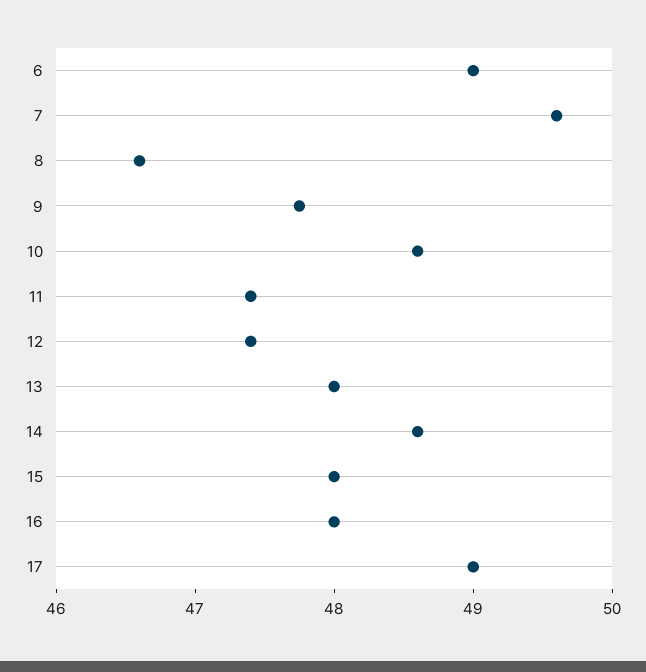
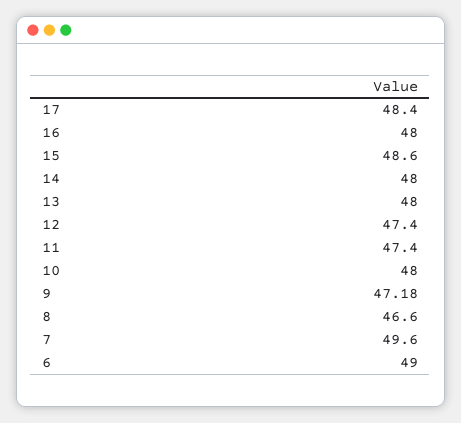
  {
    "6": 49,
    "7": 49.6,
    "8": 46.6,
-   "9": 47.8,
+   "9": 47.18,
-   "10": 48.6,
+   "10": 48,
    "11": 47.4,
    "12": 47.4,
    "13": 48,
-   "14": 48.6,
+   "14": 48,
-   "15": 48,
+   "15": 48.6,
    "16": 48,
-   "17": 49
+   "17": 48.4
  }

